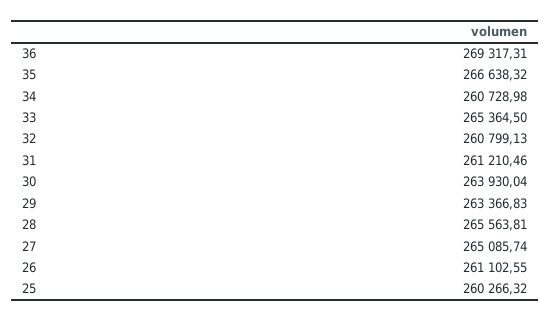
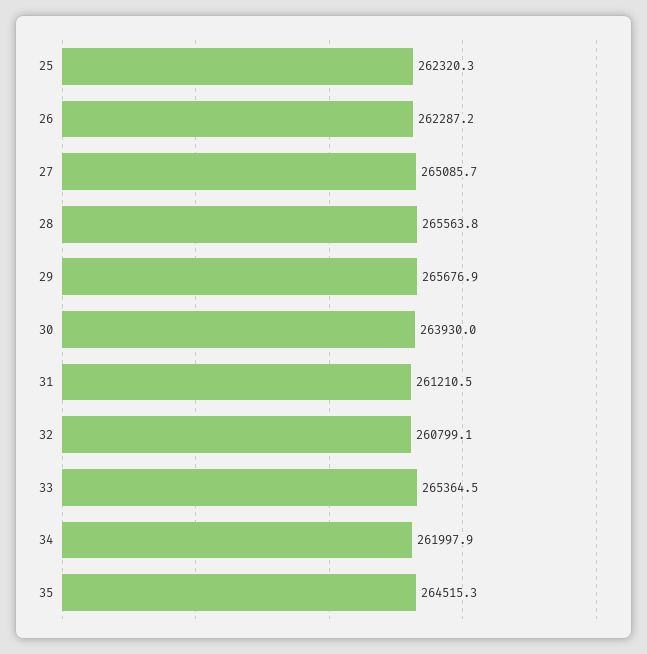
  {
-   "36": 269317.31,
-   "35": 266638.32,
+   "35": 264515.3,
-   "34": 260728.98,
+   "34": 261997.9,
    "33": 265364.5,
    "32": 260799.13,
    "31": 261210.46,
    "30": 263930.04,
-   "29": 263366.83,
+   "29": 265676.9,
    "28": 265563.81,
    "27": 265085.74,
-   "26": 261102.55,
+   "26": 262287.2,
-   "25": 260266.32
+   "25": 262320.3
  }

